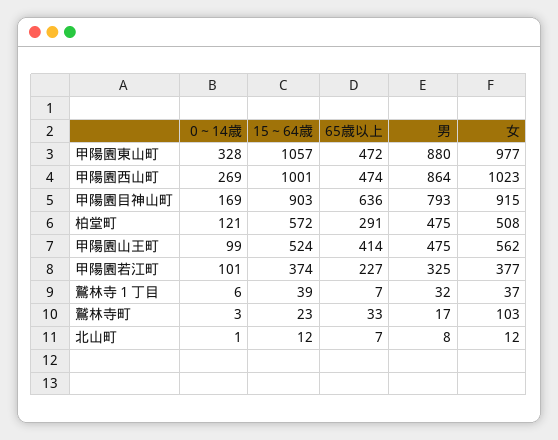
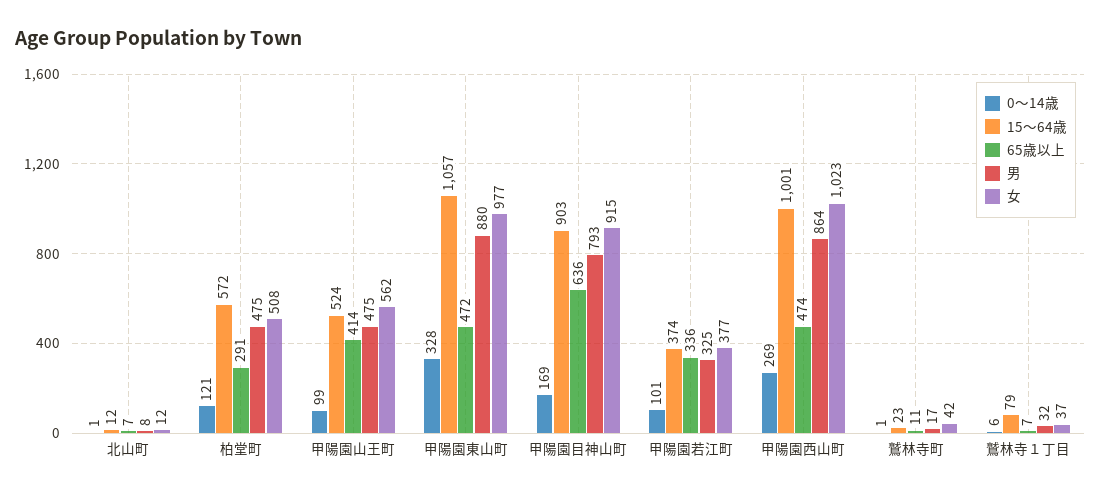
  {
    "0～14歳": {
      "甲陽園東山町": 328,
      "甲陽園西山町": 269,
      "甲陽園目神山町": 169,
      "柏堂町": 121,
      "甲陽園山王町": 99,
      "甲陽園若江町": 101,
      "鷲林寺１丁目": 6,
-     "鷲林寺町": 3,
+     "鷲林寺町": 1,
      "北山町": 1
    },
    "15～64歳": {
      "甲陽園東山町": 1057,
      "甲陽園西山町": 1001,
      "甲陽園目神山町": 903,
      "柏堂町": 572,
      "甲陽園山王町": 524,
      "甲陽園若江町": 374,
-     "鷲林寺１丁目": 39,
+     "鷲林寺１丁目": 79,
      "鷲林寺町": 23,
      "北山町": 12
    },
    "65歳以上": {
      "甲陽園東山町": 472,
      "甲陽園西山町": 474,
      "甲陽園目神山町": 636,
      "柏堂町": 291,
      "甲陽園山王町": 414,
-     "甲陽園若江町": 227,
+     "甲陽園若江町": 336,
      "鷲林寺１丁目": 7,
-     "鷲林寺町": 33,
+     "鷲林寺町": 11,
      "北山町": 7
    },
    "男": {
      "甲陽園東山町": 880,
      "甲陽園西山町": 864,
      "甲陽園目神山町": 793,
      "柏堂町": 475,
      "甲陽園山王町": 475,
      "甲陽園若江町": 325,
      "鷲林寺１丁目": 32,
      "鷲林寺町": 17,
      "北山町": 8
    },
    "女": {
      "甲陽園東山町": 977,
      "甲陽園西山町": 1023,
      "甲陽園目神山町": 915,
      "柏堂町": 508,
      "甲陽園山王町": 562,
      "甲陽園若江町": 377,
      "鷲林寺１丁目": 37,
-     "鷲林寺町": 103,
+     "鷲林寺町": 42,
      "北山町": 12
    }
  }

